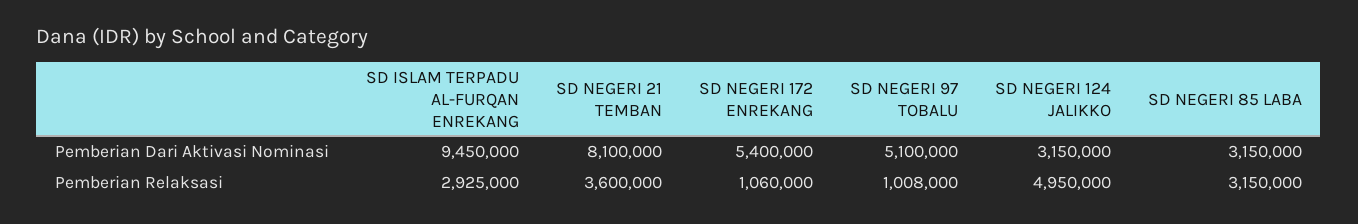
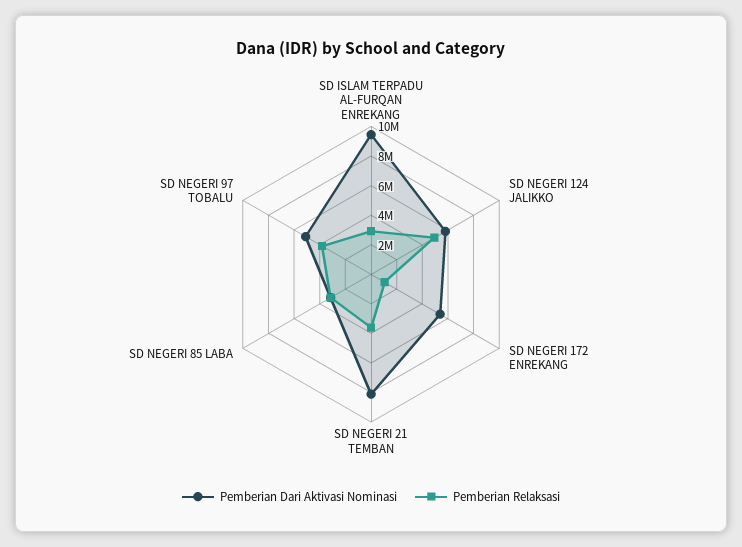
  {
    "Pemberian Dari Aktivasi Nominasi": {
      "SD ISLAM TERPADU AL-FURQAN ENREKANG": 9450000,
      "SD NEGERI 21 TEMBAN": 8100000,
      "SD NEGERI 172 ENREKANG": 5400000,
      "SD NEGERI 97 TOBALU": 5100000,
-     "SD NEGERI 124 JALIKKO": 3150000,
+     "SD NEGERI 124 JALIKKO": 6000000,
      "SD NEGERI 85 LABA": 3150000
    },
    "Pemberian Relaksasi": {
      "SD ISLAM TERPADU AL-FURQAN ENREKANG": 2925000,
      "SD NEGERI 21 TEMBAN": 3600000,
      "SD NEGERI 172 ENREKANG": 1060000,
-     "SD NEGERI 97 TOBALU": 1008000,
+     "SD NEGERI 97 TOBALU": 4000000,
      "SD NEGERI 124 JALIKKO": 4950000,
      "SD NEGERI 85 LABA": 3150000
    }
  }

